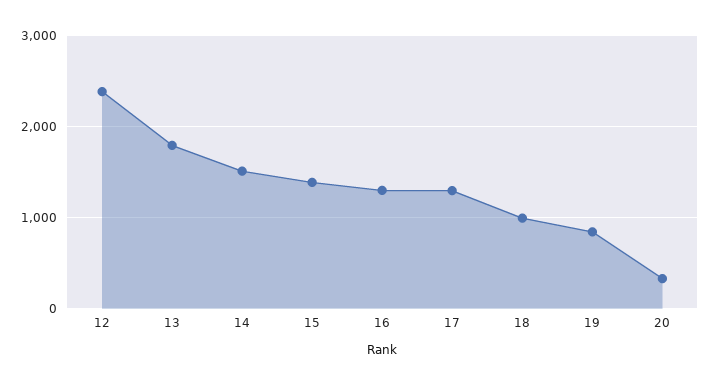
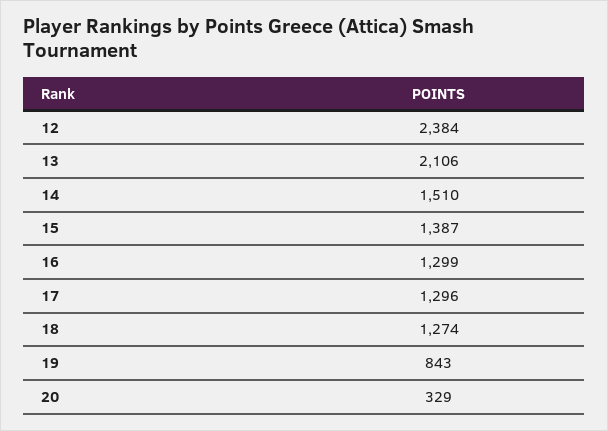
  {
    "12": 2384,
-   "13": 1800,
+   "13": 2106,
    "14": 1510,
    "15": 1387,
    "16": 1299,
    "17": 1296,
-   "18": 1000,
+   "18": 1274,
    "19": 843,
    "20": 329
  }

